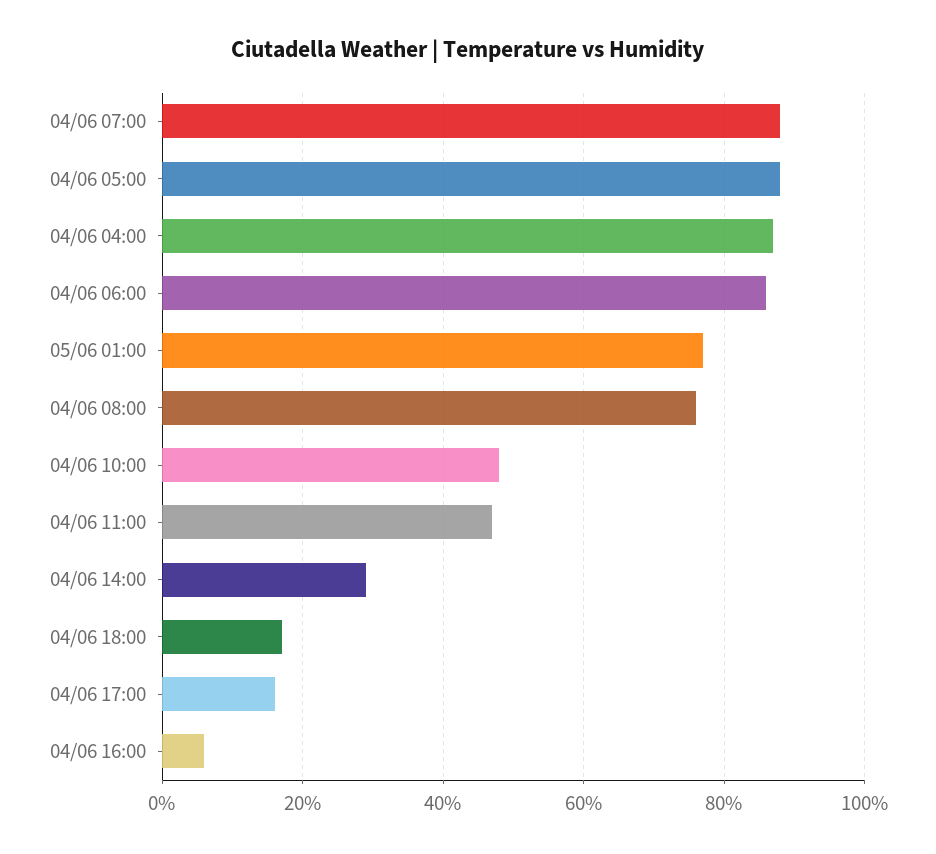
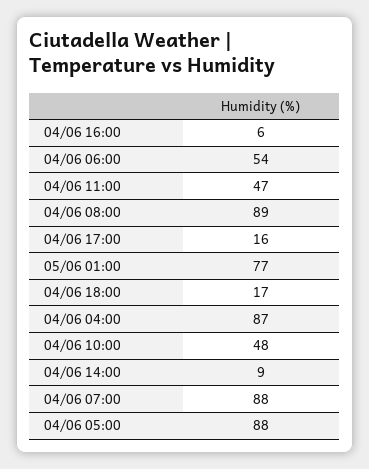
  {
    "04/06 07:00": 88,
    "04/06 05:00": 88,
    "04/06 04:00": 87,
-   "04/06 06:00": 85,
+   "04/06 06:00": 54,
    "05/06 01:00": 77,
-   "04/06 08:00": 75,
+   "04/06 08:00": 89,
    "04/06 10:00": 48,
    "04/06 11:00": 47,
-   "04/06 14:00": 30,
+   "04/06 14:00": 9,
    "04/06 18:00": 17,
    "04/06 17:00": 16,
    "04/06 16:00": 6
  }

